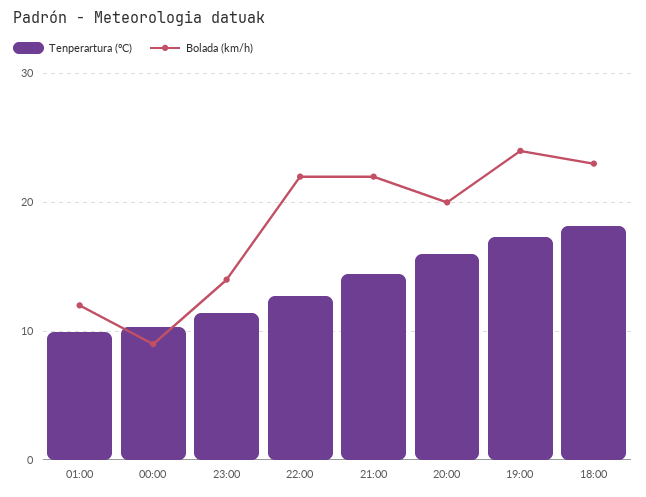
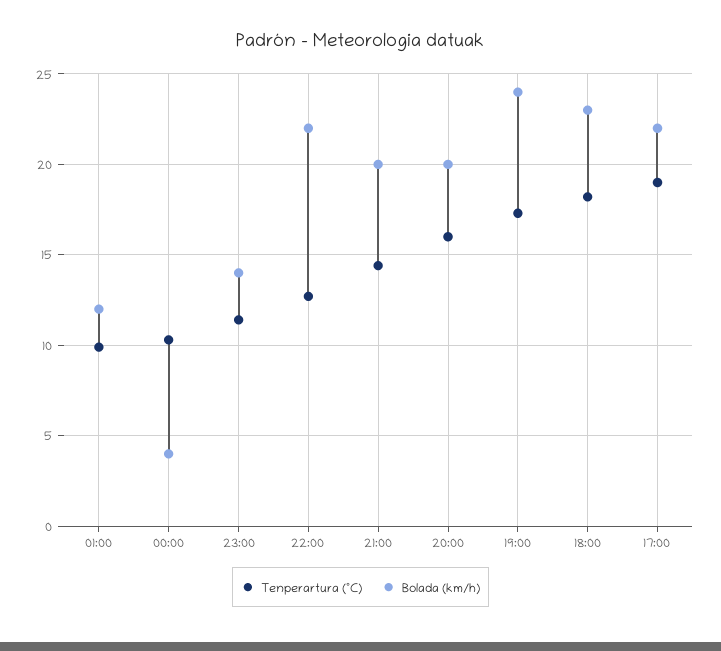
  {
    "Tenperartura (ºC)": {
      "01:00": 10,
      "00:00": 10.5,
      "23:00": 11.5,
      "22:00": 12.5,
      "21:00": 14.5,
      "20:00": 16,
      "19:00": 17.5,
-     "18:00": 18
+     "18:00": 18,
+     "17:00": 19
    },
    "Bolada (km/h)": {
      "01:00": 12,
-     "00:00": 9,
+     "00:00": 4,
      "23:00": 14,
      "22:00": 22,
-     "21:00": 22,
+     "21:00": 20,
      "20:00": 20,
      "19:00": 24,
-     "18:00": 23
+     "18:00": 23,
+     "17:00": 22
    }
  }

